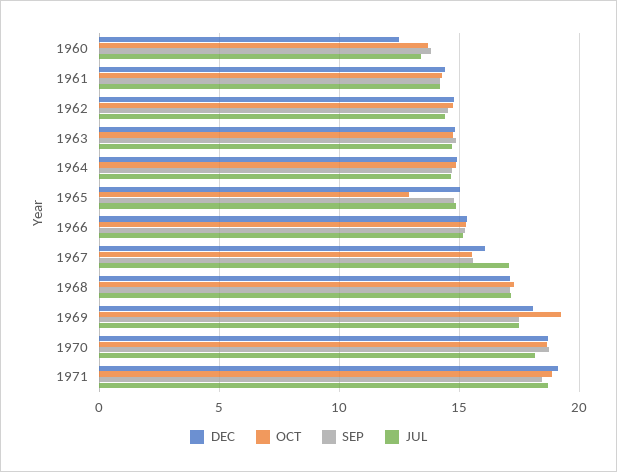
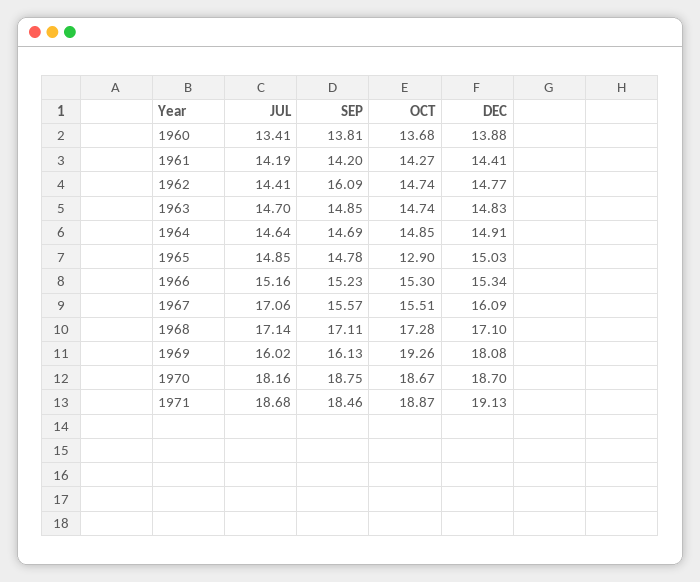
  {
    "DEC": {
-     "1960": 12.5,
+     "1960": 13.88,
      "1961": 14.41,
      "1962": 14.77,
      "1963": 14.83,
      "1964": 14.91,
      "1965": 15.03,
      "1966": 15.34,
      "1967": 16.09,
      "1968": 17.1,
      "1969": 18.08,
      "1970": 18.7,
      "1971": 19.13
    },
    "OCT": {
      "1960": 13.68,
      "1961": 14.27,
      "1962": 14.74,
      "1963": 14.74,
      "1964": 14.85,
      "1965": 12.9,
      "1966": 15.3,
      "1967": 15.51,
      "1968": 17.28,
      "1969": 19.26,
      "1970": 18.67,
      "1971": 18.87
    },
    "SEP": {
      "1960": 13.81,
      "1961": 14.2,
-     "1962": 14.5,
+     "1962": 16.09,
      "1963": 14.85,
      "1964": 14.69,
      "1965": 14.78,
      "1966": 15.23,
      "1967": 15.57,
      "1968": 17.11,
-     "1969": 17.5,
+     "1969": 16.13,
      "1970": 18.75,
      "1971": 18.46
    },
    "JUL": {
      "1960": 13.41,
      "1961": 14.19,
      "1962": 14.41,
      "1963": 14.7,
      "1964": 14.64,
      "1965": 14.85,
      "1966": 15.16,
      "1967": 17.06,
      "1968": 17.14,
-     "1969": 17.5,
+     "1969": 16.02,
      "1970": 18.16,
      "1971": 18.68
    }
  }

